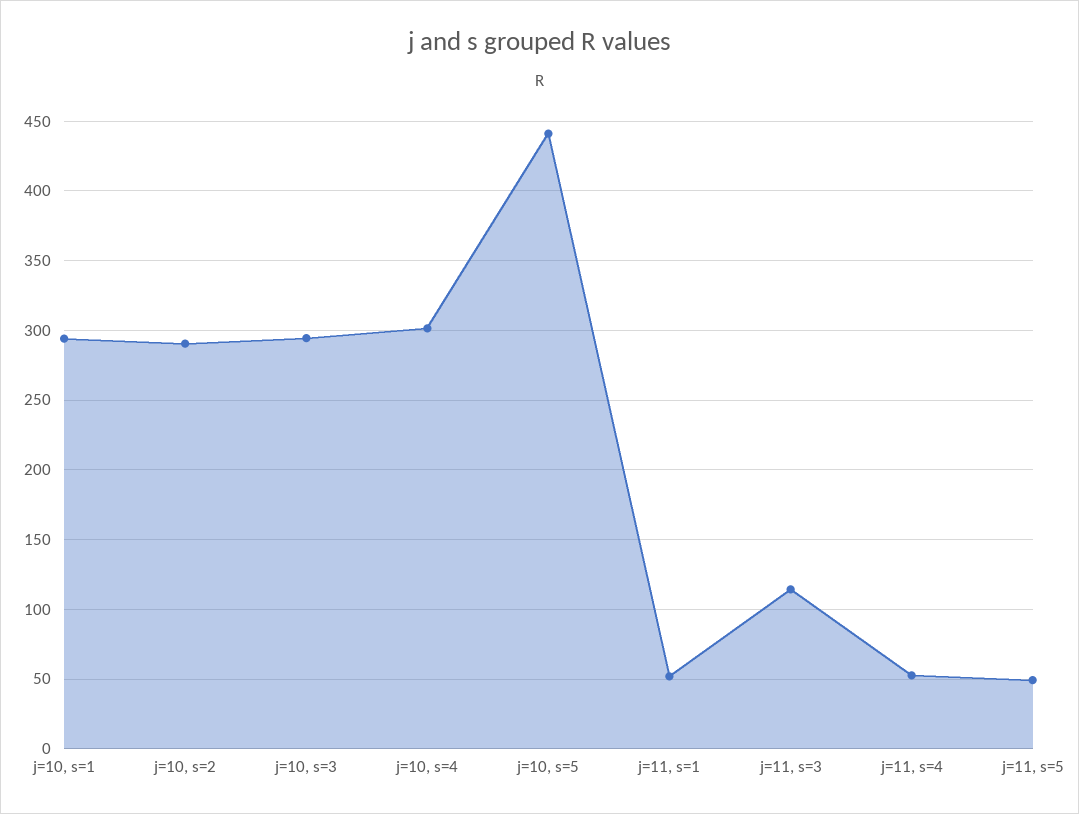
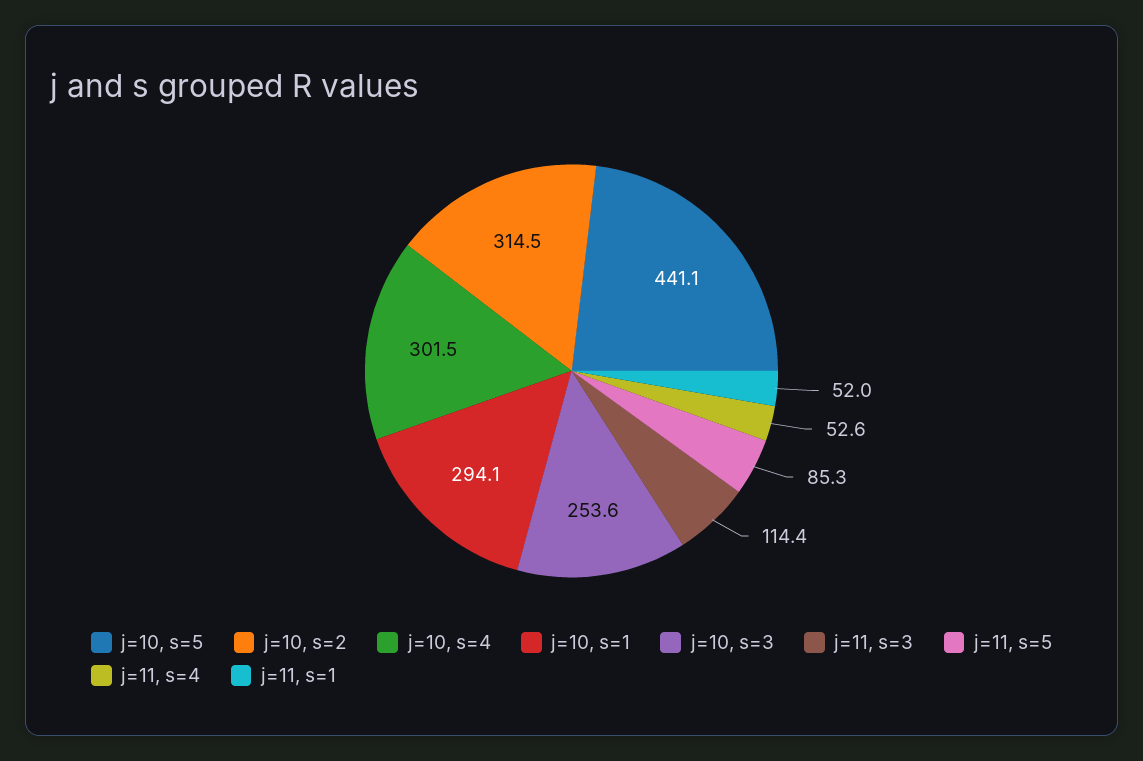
  {
    "j=10, s=1": 294.1,
-   "j=10, s=2": 290,
+   "j=10, s=2": 314.5,
-   "j=10, s=3": 295,
+   "j=10, s=3": 253.6,
    "j=10, s=4": 301.5,
    "j=10, s=5": 441.1,
    "j=11, s=1": 52,
    "j=11, s=3": 114.4,
    "j=11, s=4": 52.6,
-   "j=11, s=5": 50
+   "j=11, s=5": 85.3
  }

